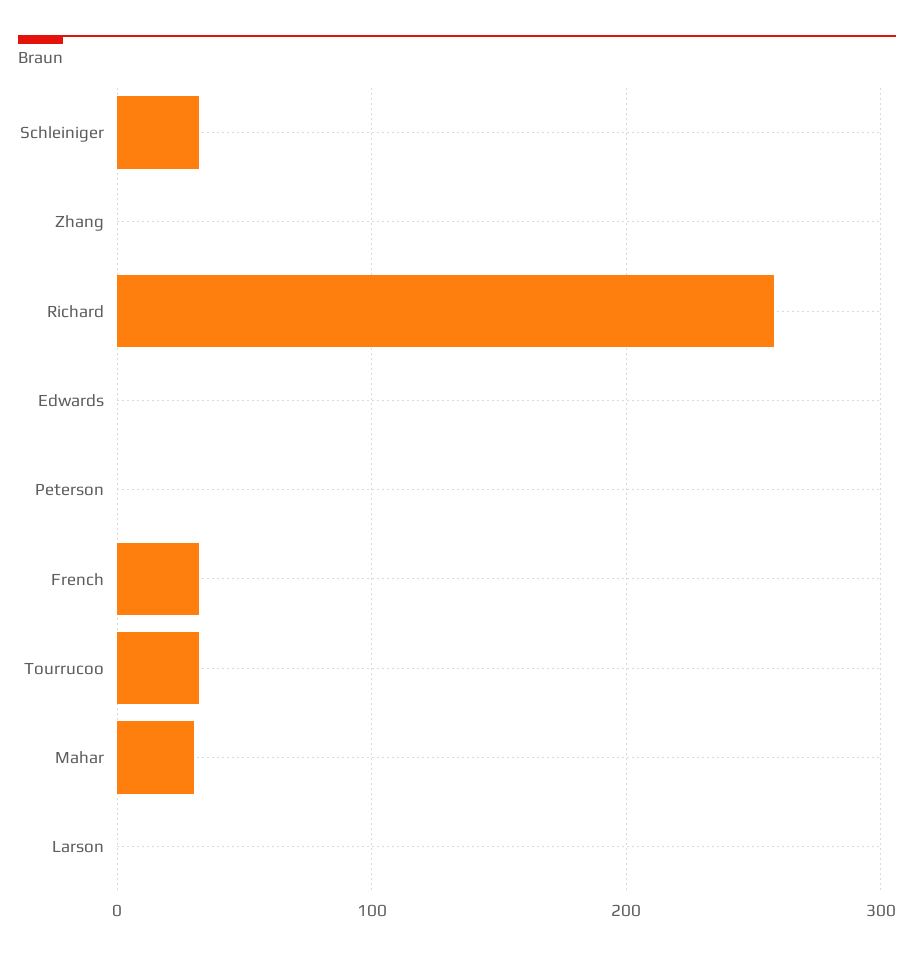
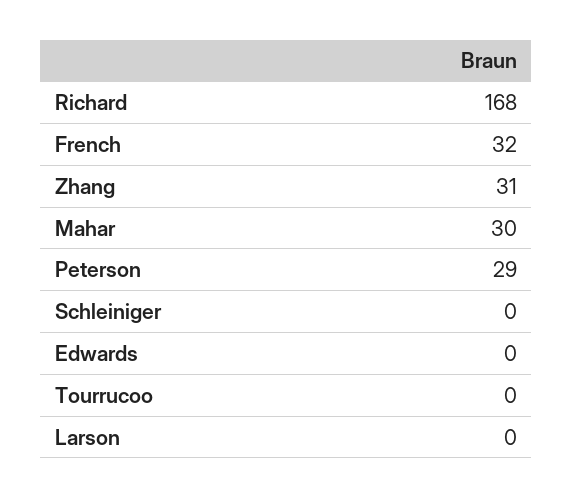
  {
-   "Schleiniger": 30,
+   "Schleiniger": 0,
-   "Zhang": 0,
+   "Zhang": 31,
-   "Richard": 260,
+   "Richard": 168,
    "Edwards": 0,
-   "Peterson": 0,
+   "Peterson": 29,
    "French": 32,
-   "Tourrucoo": 30,
+   "Tourrucoo": 0,
    "Mahar": 30,
    "Larson": 0
  }

